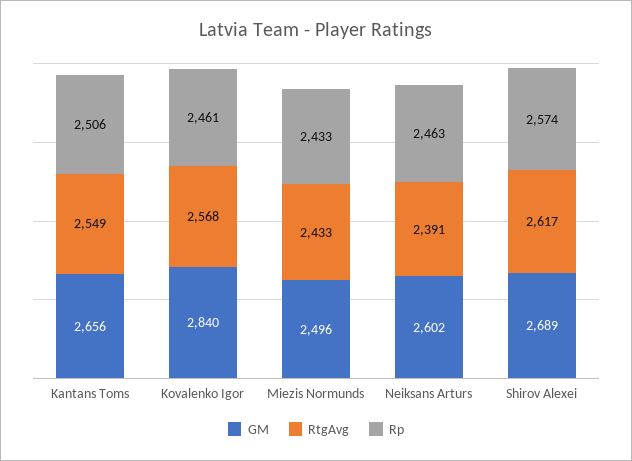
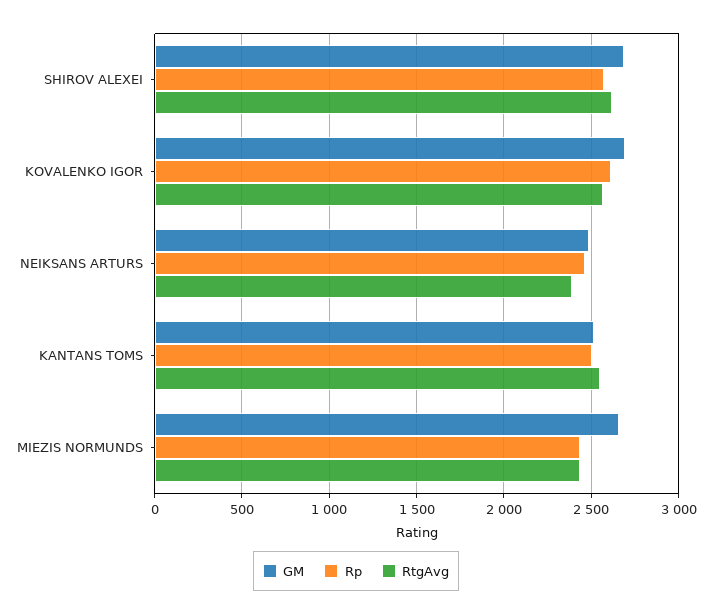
  {
    "GM": {
-     "Kantans Toms": 2656,
+     "Kantans Toms": 2500,
-     "Kovalenko Igor": 2840,
+     "Kovalenko Igor": 2700,
-     "Miezis Normunds": 2496,
+     "Miezis Normunds": 2650,
-     "Neiksans Arturs": 2602,
+     "Neiksans Arturs": 2500,
      "Shirov Alexei": 2689
    },
    "RtgAvg": {
      "Kantans Toms": 2549,
      "Kovalenko Igor": 2568,
      "Miezis Normunds": 2433,
      "Neiksans Arturs": 2391,
      "Shirov Alexei": 2617
    },
    "Rp": {
      "Kantans Toms": 2506,
-     "Kovalenko Igor": 2461,
+     "Kovalenko Igor": 2600,
      "Miezis Normunds": 2433,
      "Neiksans Arturs": 2463,
      "Shirov Alexei": 2574
    }
  }

